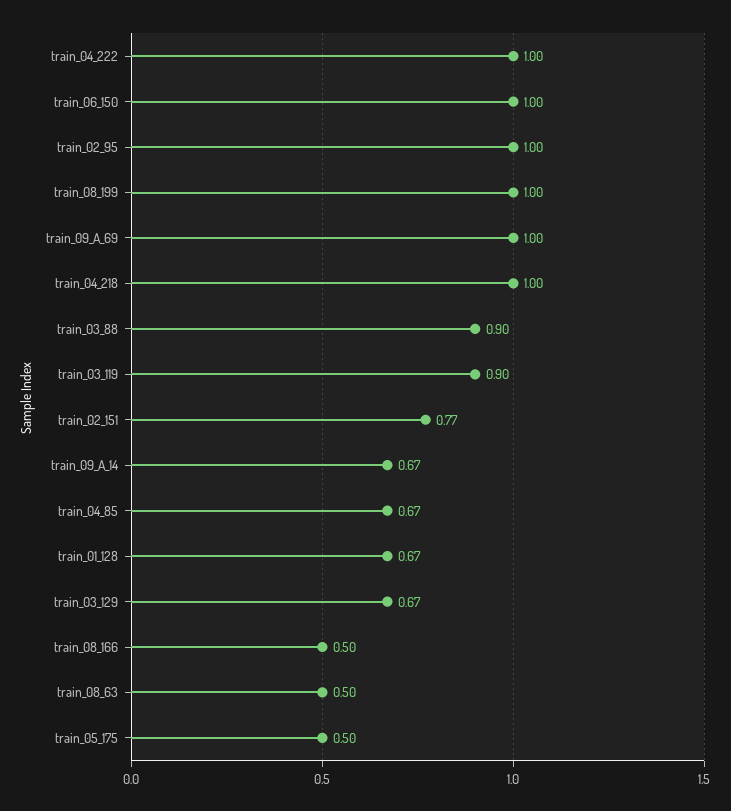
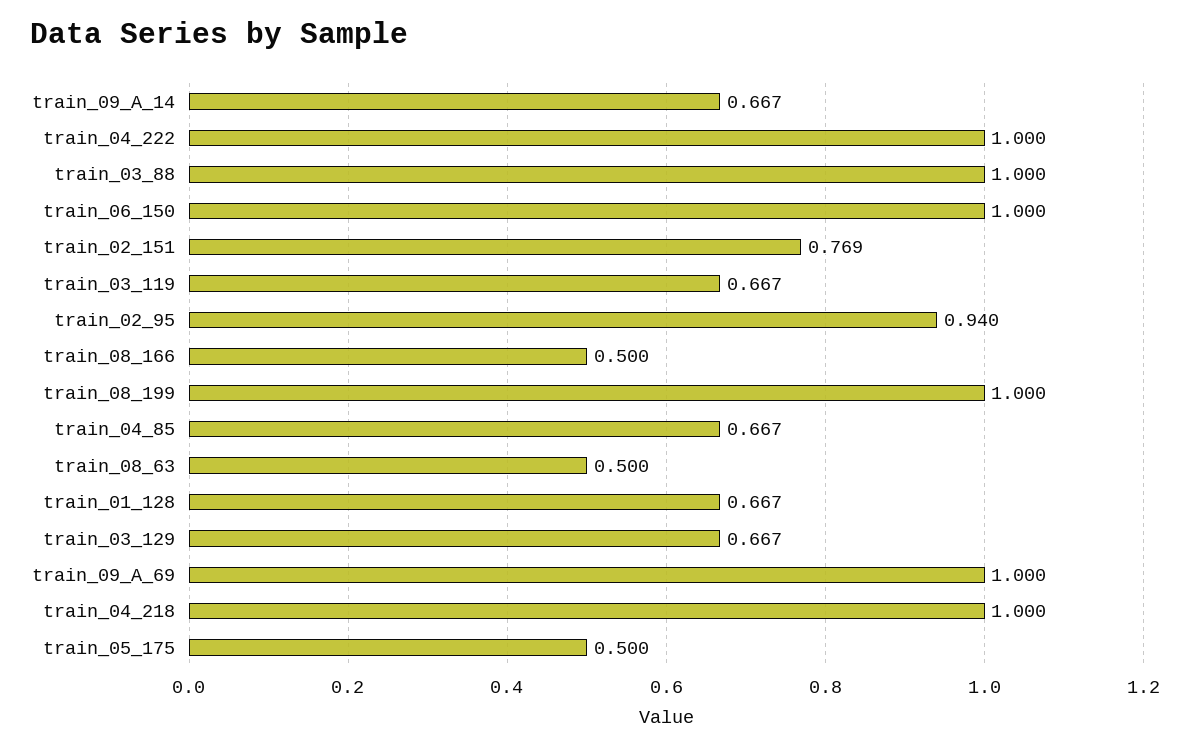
  {
    "train_04_222": 1,
    "train_06_150": 1,
-   "train_02_95": 1,
+   "train_02_95": 0.94,
    "train_08_199": 1,
    "train_09_A_69": 1,
    "train_04_218": 1,
-   "train_03_88": 0.9,
+   "train_03_88": 1,
-   "train_03_119": 0.9,
+   "train_03_119": 0.667,
    "train_02_151": 0.769,
    "train_09_A_14": 0.667,
    "train_04_85": 0.667,
    "train_01_128": 0.667,
    "train_03_129": 0.667,
    "train_08_166": 0.5,
    "train_08_63": 0.5,
    "train_05_175": 0.5
  }

